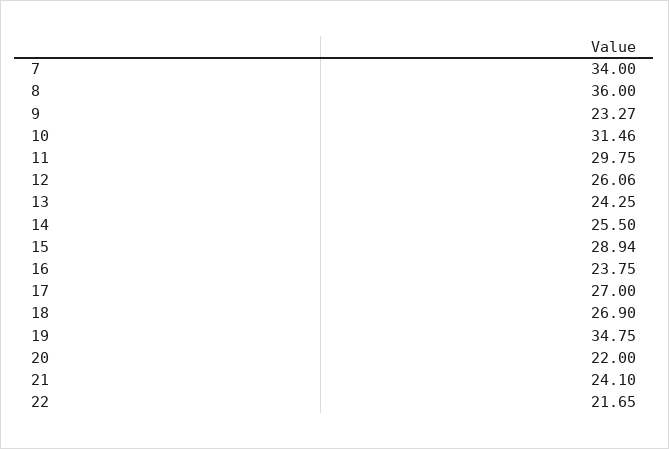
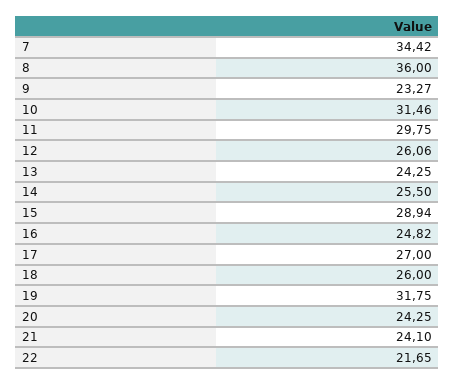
  {
-   "7": 34,
+   "7": 34.42,
    "8": 36,
    "9": 23.27,
    "10": 31.46,
    "11": 29.75,
    "12": 26.06,
    "13": 24.25,
    "14": 25.5,
    "15": 28.94,
-   "16": 23.75,
+   "16": 24.82,
    "17": 27,
-   "18": 26.9,
+   "18": 26,
-   "19": 34.75,
+   "19": 31.75,
-   "20": 22,
+   "20": 24.25,
    "21": 24.1,
    "22": 21.65
  }

